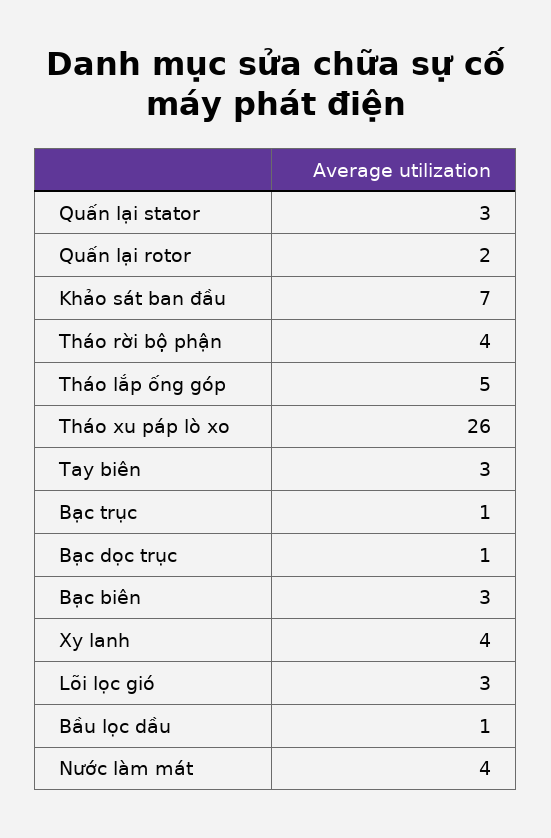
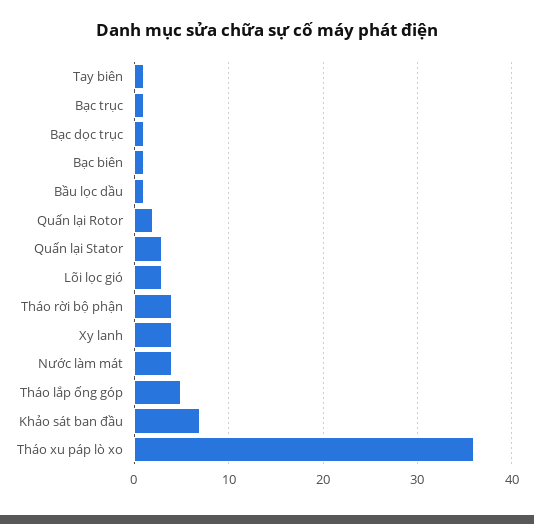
  {
    "Quấn lại stator": 3,
    "Quấn lại rotor": 2,
    "Khảo sát ban đầu": 7,
    "Tháo rời bộ phận": 4,
    "Tháo lắp ống góp": 5,
-   "Tháo xu páp lò xo": 26,
+   "Tháo xu páp lò xo": 36,
-   "Tay biên": 3,
+   "Tay biên": 1,
    "Bạc trục": 1,
    "Bạc dọc trục": 1,
-   "Bạc biên": 3,
+   "Bạc biên": 1,
    "Xy lanh": 4,
    "Lõi lọc gió": 3,
    "Bầu lọc dầu": 1,
    "Nước làm mát": 4
  }

